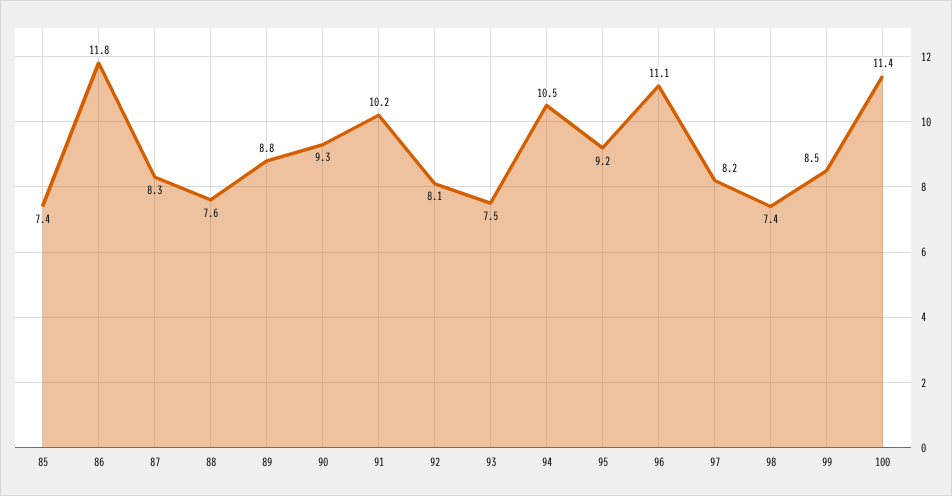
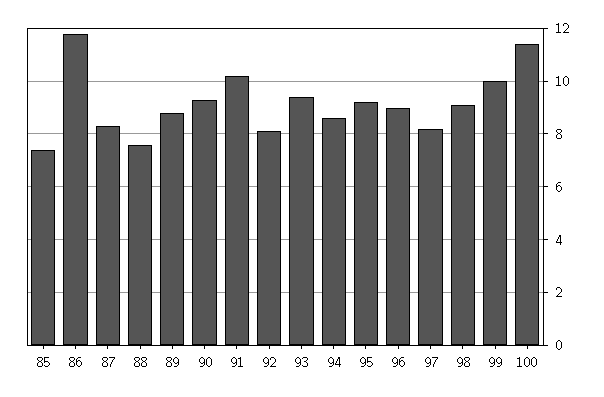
  {
    "85": 7.4,
    "86": 11.8,
    "87": 8.3,
    "88": 7.6,
    "89": 8.8,
    "90": 9.3,
    "91": 10.2,
    "92": 8.1,
-   "93": 7.5,
+   "93": 9.5,
-   "94": 10.5,
+   "94": 8.5,
    "95": 9.2,
-   "96": 11.1,
+   "96": 9,
    "97": 8.2,
-   "98": 7.4,
+   "98": 9,
-   "99": 8.5,
+   "99": 10,
    "100": 11.4
  }

